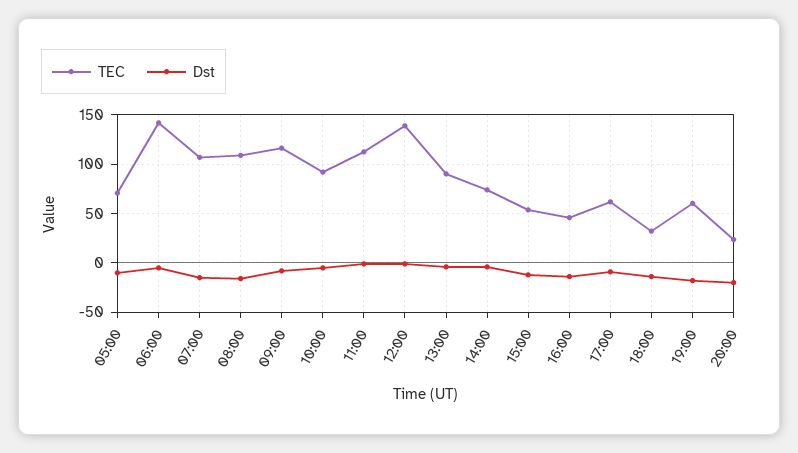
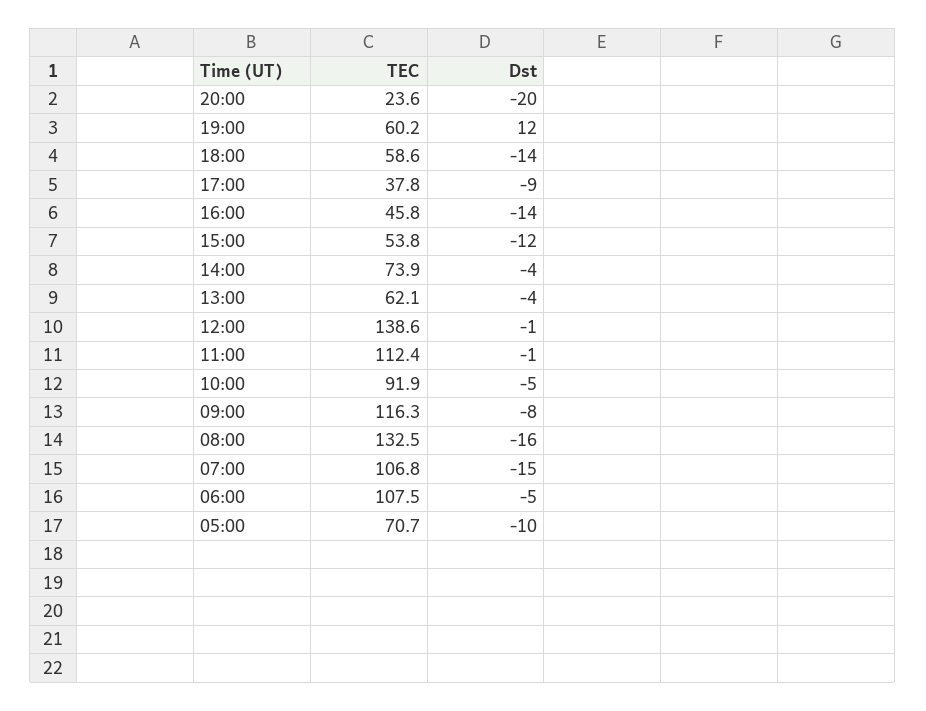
  {
    "TEC": {
      "05:00": 70.7,
-     "06:00": 140,
+     "06:00": 107.5,
      "07:00": 106.8,
-     "08:00": 110,
+     "08:00": 132.5,
      "09:00": 116.3,
      "10:00": 91.9,
      "11:00": 112.4,
      "12:00": 138.6,
-     "13:00": 90,
+     "13:00": 62.1,
      "14:00": 73.9,
      "15:00": 53.8,
      "16:00": 45.8,
-     "17:00": 60,
+     "17:00": 37.8,
-     "18:00": 30,
+     "18:00": 58.6,
      "19:00": 60.2,
      "20:00": 23.6
    },
    "Dst": {
      "05:00": -10,
      "06:00": -5,
      "07:00": -15,
      "08:00": -16,
      "09:00": -8,
      "10:00": -5,
      "11:00": -1,
      "12:00": -1,
      "13:00": -4,
      "14:00": -4,
      "15:00": -12,
      "16:00": -14,
      "17:00": -9,
      "18:00": -14,
-     "19:00": -20,
+     "19:00": 12,
      "20:00": -20
    }
  }

